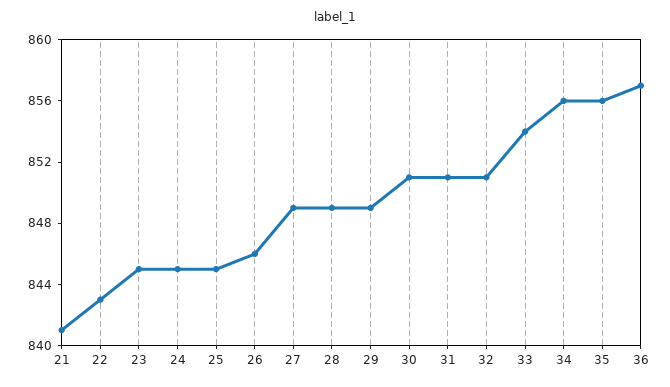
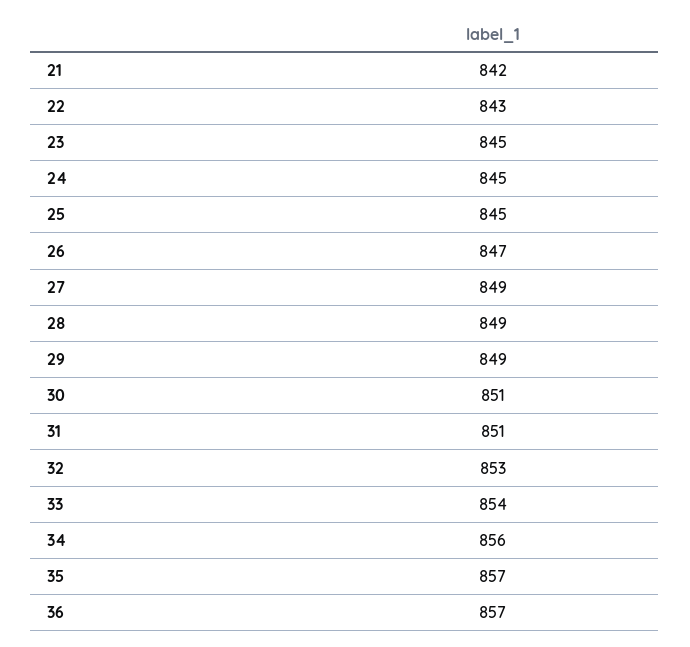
  {
-   "21": 841,
+   "21": 842,
    "22": 843,
    "23": 845,
    "24": 845,
    "25": 845,
-   "26": 846,
+   "26": 847,
    "27": 849,
    "28": 849,
    "29": 849,
    "30": 851,
    "31": 851,
-   "32": 851,
+   "32": 853,
    "33": 854,
    "34": 856,
-   "35": 856,
+   "35": 857,
    "36": 857
  }

